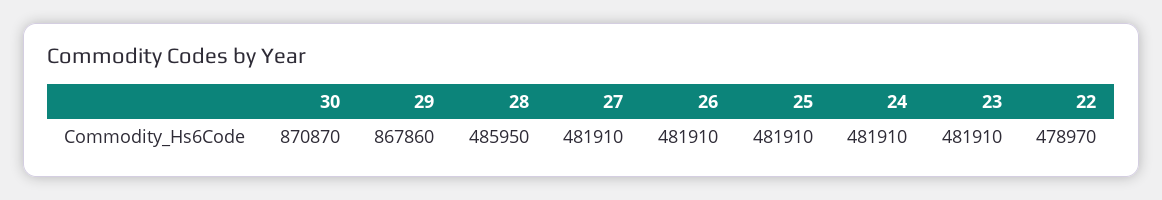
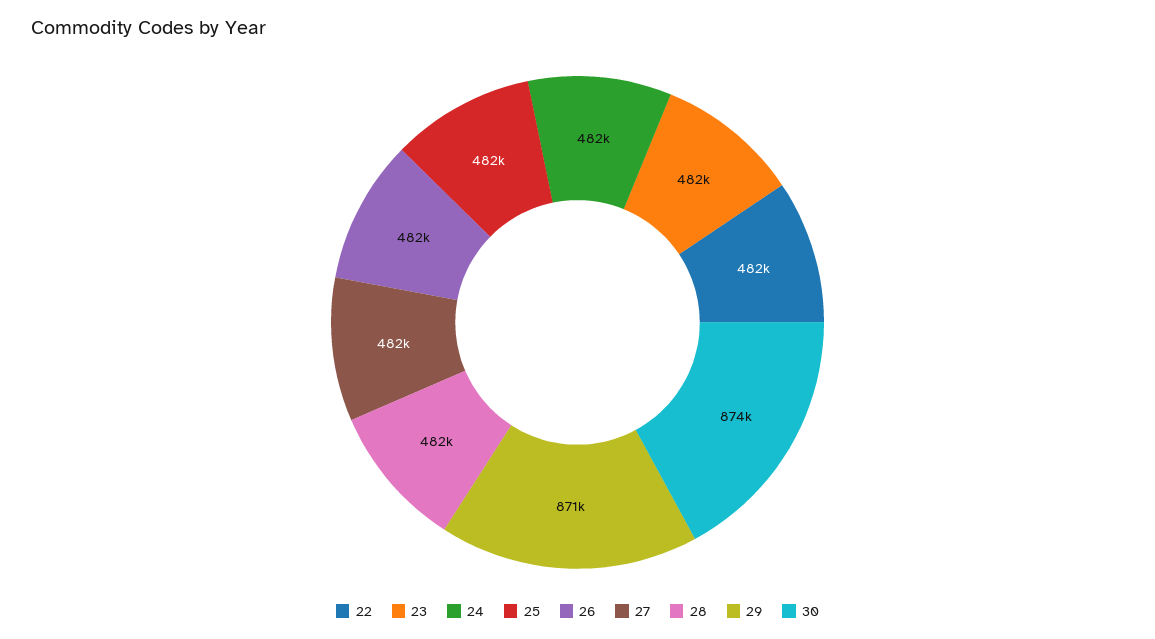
  {
-   "30": 870870,
+   "30": 874000,
-   "29": 867860,
+   "29": 871000,
-   "28": 485950,
+   "28": 482000,
    "27": 481910,
    "26": 481910,
    "25": 481910,
    "24": 481910,
    "23": 481910,
-   "22": 478970
+   "22": 482000
  }

